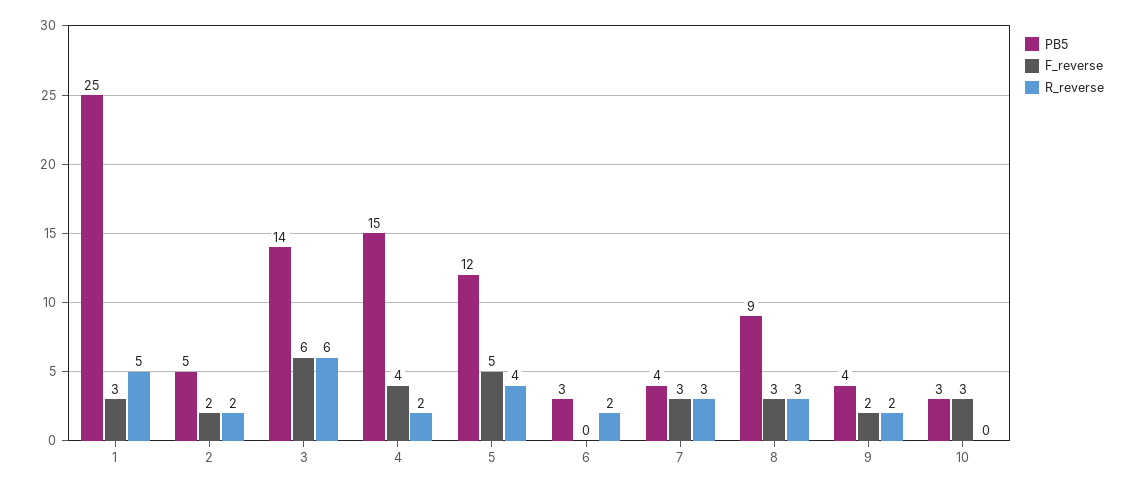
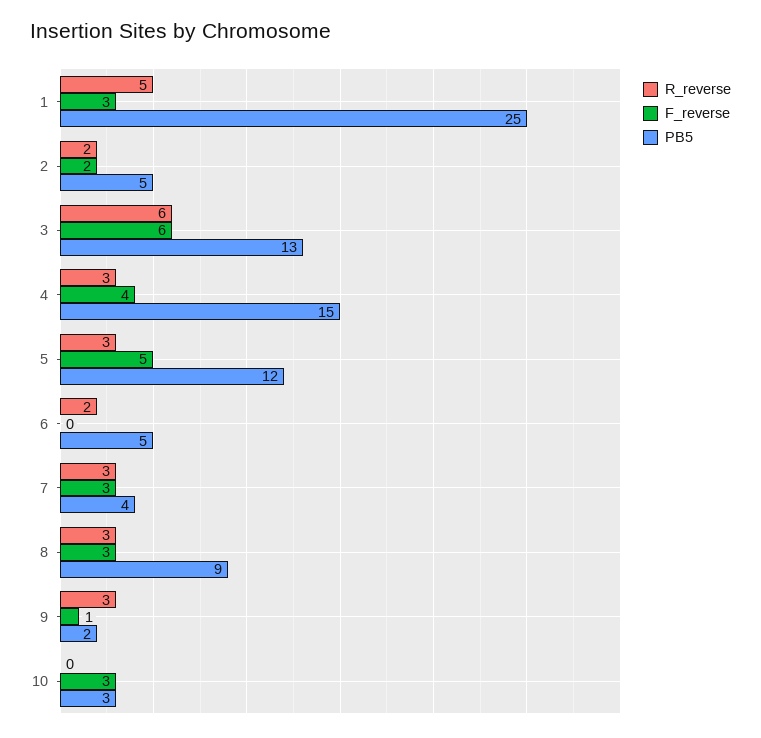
  {
    "PB5": {
      "1": 25,
      "2": 5,
-     "3": 14,
+     "3": 13,
      "4": 15,
      "5": 12,
-     "6": 3,
+     "6": 5,
      "7": 4,
      "8": 9,
-     "9": 4,
+     "9": 2,
      "10": 3
    },
    "F_reverse": {
      "1": 3,
      "2": 2,
      "3": 6,
      "4": 4,
      "5": 5,
      "6": 0,
      "7": 3,
      "8": 3,
-     "9": 2,
+     "9": 1,
      "10": 3
    },
    "R_reverse": {
      "1": 5,
      "2": 2,
      "3": 6,
-     "4": 2,
+     "4": 3,
-     "5": 4,
+     "5": 3,
      "6": 2,
      "7": 3,
      "8": 3,
-     "9": 2,
+     "9": 3,
      "10": 0
    }
  }

